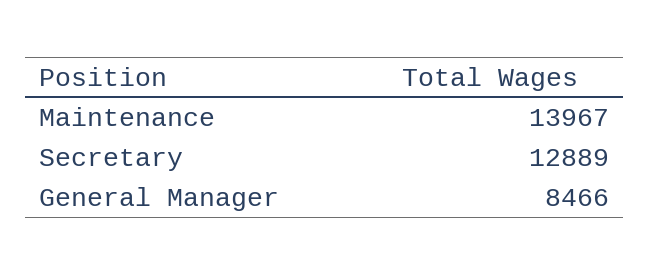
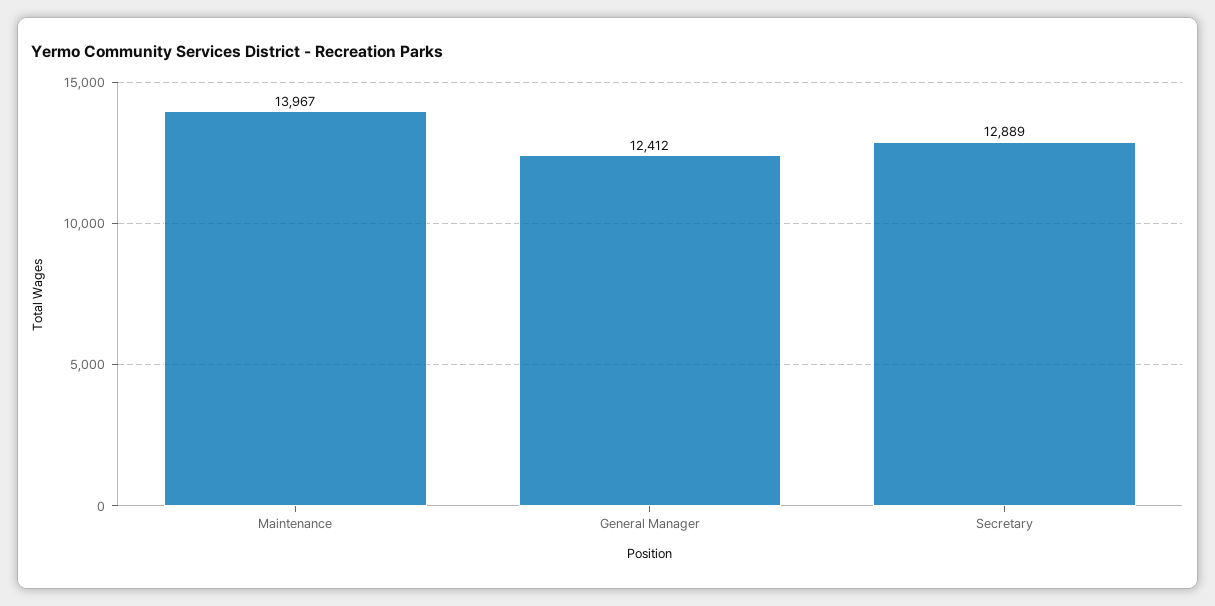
  {
    "Maintenance": 13967,
    "Secretary": 12889,
-   "General Manager": 8466
+   "General Manager": 12412
  }

